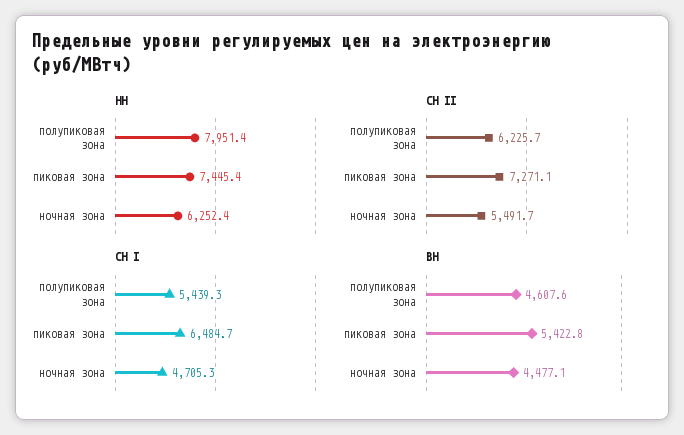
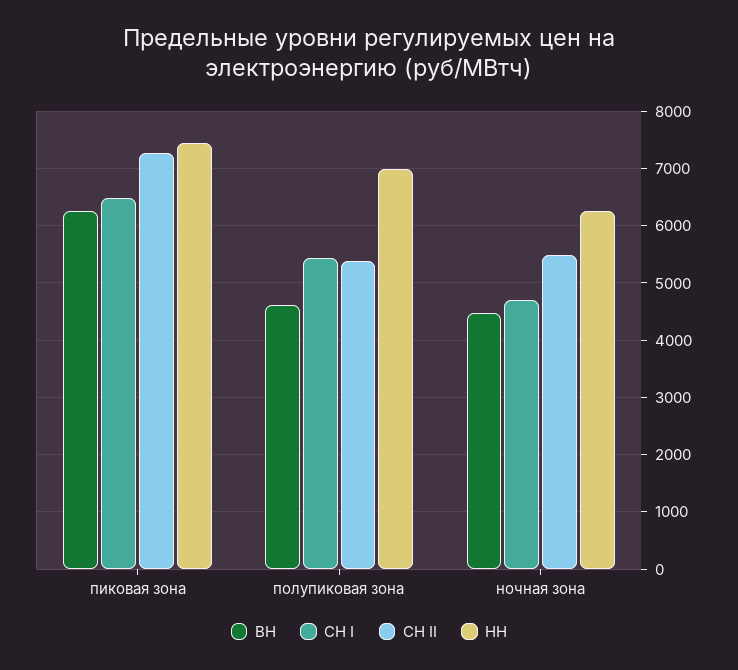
  {
    "НН": {
-     "полупиковая зона": 7951.4,
+     "полупиковая зона": 7000,
      "пиковая зона": 7445.4,
      "ночная зона": 6252.4
    },
    "СН II": {
-     "полупиковая зона": 6225.7,
+     "полупиковая зона": 5400,
      "пиковая зона": 7271.1,
      "ночная зона": 5491.7
    },
    "СН I": {
      "полупиковая зона": 5439.3,
      "пиковая зона": 6484.7,
      "ночная зона": 4705.3
    },
    "ВН": {
      "полупиковая зона": 4607.6,
-     "пиковая зона": 5422.8,
+     "пиковая зона": 6200,
      "ночная зона": 4477.1
    }
  }

